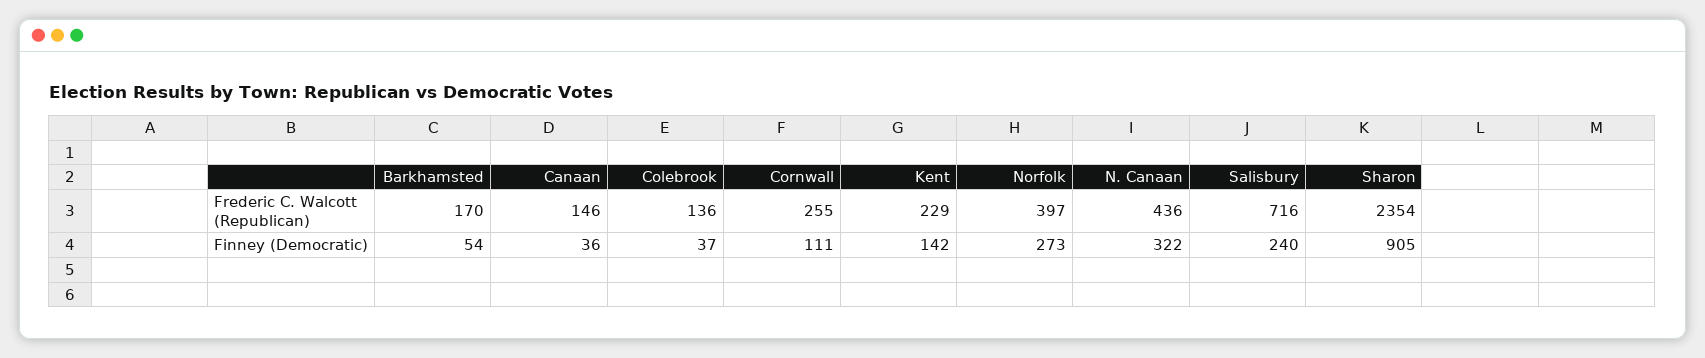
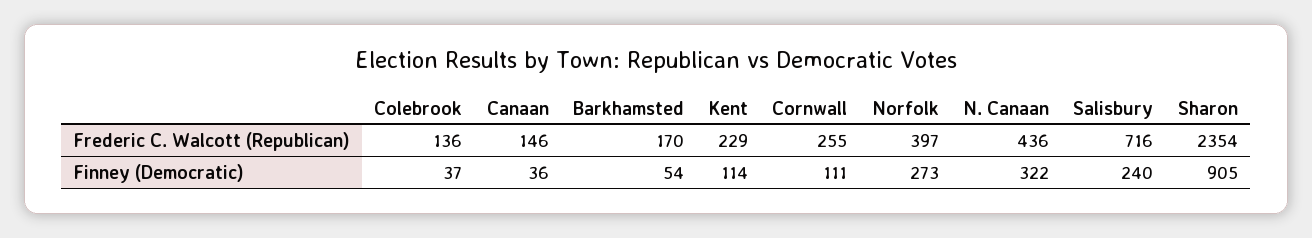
  {
    "Barkhamsted": {
      "Frederic C. Walcott (Republican)": 170,
      "Finney (Democratic)": 54
    },
    "Canaan": {
      "Frederic C. Walcott (Republican)": 146,
      "Finney (Democratic)": 36
    },
    "Colebrook": {
      "Frederic C. Walcott (Republican)": 136,
      "Finney (Democratic)": 37
    },
    "Cornwall": {
      "Frederic C. Walcott (Republican)": 255,
      "Finney (Democratic)": 111
    },
    "Kent": {
      "Frederic C. Walcott (Republican)": 229,
-     "Finney (Democratic)": 142
+     "Finney (Democratic)": 114
    },
    "Norfolk": {
      "Frederic C. Walcott (Republican)": 397,
      "Finney (Democratic)": 273
    },
    "N. Canaan": {
      "Frederic C. Walcott (Republican)": 436,
      "Finney (Democratic)": 322
    },
    "Salisbury": {
      "Frederic C. Walcott (Republican)": 716,
      "Finney (Democratic)": 240
    },
    "Sharon": {
      "Frederic C. Walcott (Republican)": 2354,
      "Finney (Democratic)": 905
    }
  }

